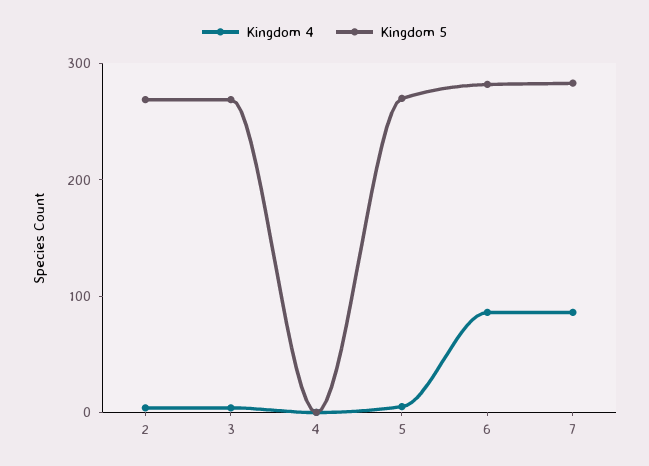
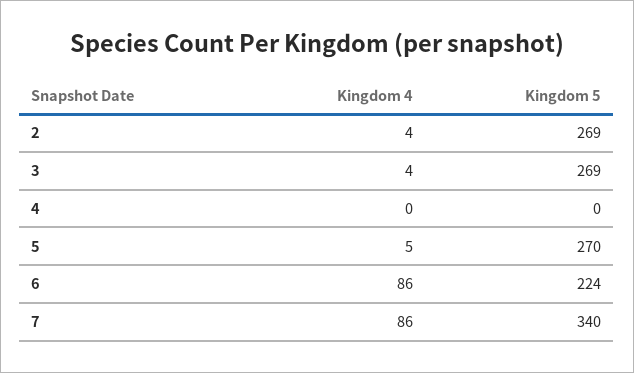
  {
    "Kingdom 4": {
      "2": 4,
      "3": 4,
      "4": 0,
      "5": 5,
      "6": 86,
      "7": 86
    },
    "Kingdom 5": {
      "2": 269,
      "3": 269,
      "4": 0,
      "5": 270,
-     "6": 280,
+     "6": 224,
-     "7": 280
+     "7": 340
    }
  }

